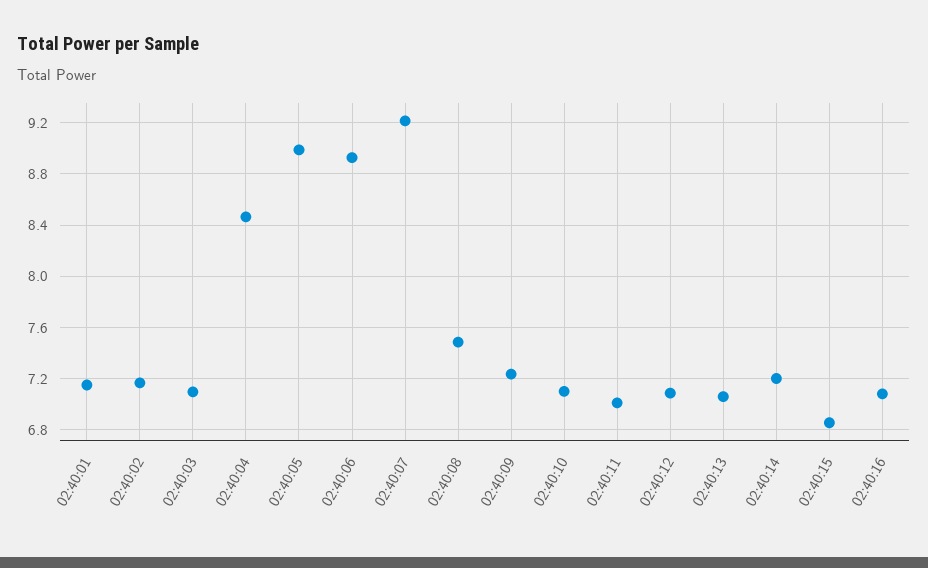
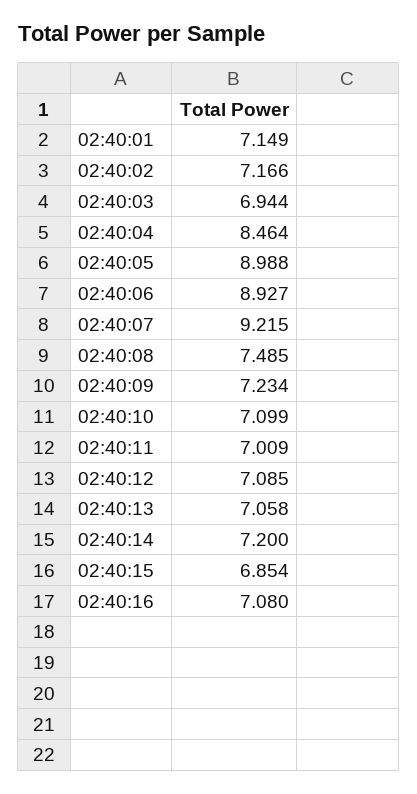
  {
    "02:40:01": 7.149,
    "02:40:02": 7.166,
-   "02:40:03": 7.1,
+   "02:40:03": 6.944,
    "02:40:04": 8.464,
    "02:40:05": 8.988,
    "02:40:06": 8.927,
    "02:40:07": 9.215,
    "02:40:08": 7.485,
    "02:40:09": 7.234,
    "02:40:10": 7.099,
    "02:40:11": 7.009,
    "02:40:12": 7.085,
    "02:40:13": 7.058,
    "02:40:14": 7.2,
    "02:40:15": 6.854,
    "02:40:16": 7.08
  }

